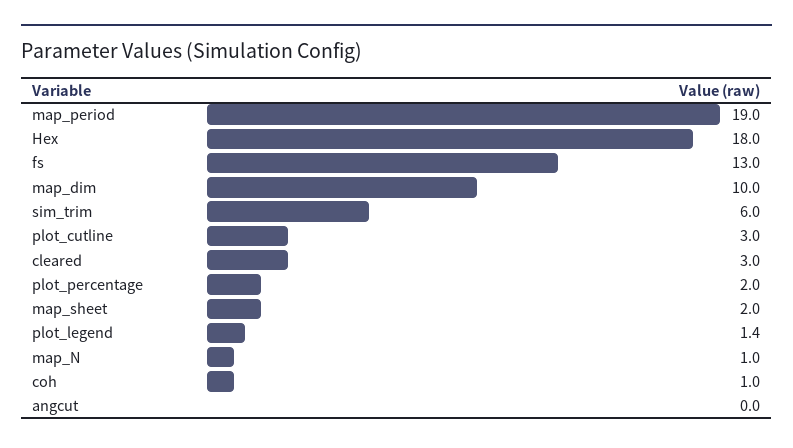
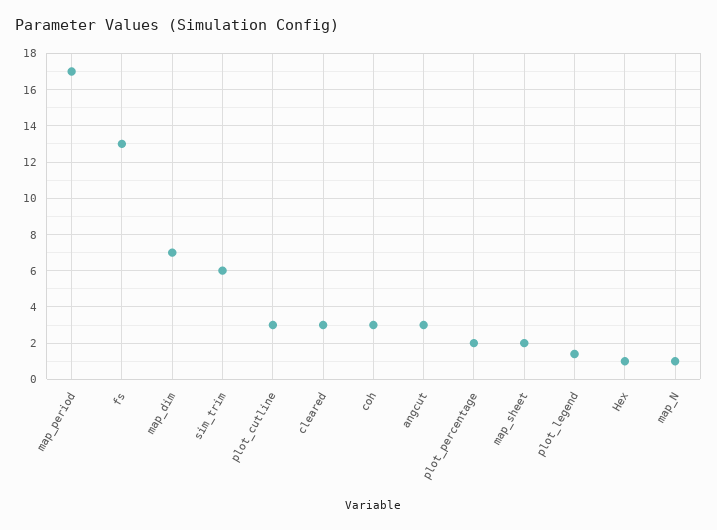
  {
-   "map_period": 19,
+   "map_period": 17,
-   "Hex": 18,
+   "Hex": 1,
    "fs": 13,
-   "map_dim": 10,
+   "map_dim": 7,
    "sim_trim": 6,
    "plot_cutline": 3,
    "cleared": 3,
    "plot_percentage": 2,
    "map_sheet": 2,
    "plot_legend": 1.4,
    "map_N": 1,
-   "coh": 1,
+   "coh": 3,
-   "angcut": 0
+   "angcut": 3
  }

